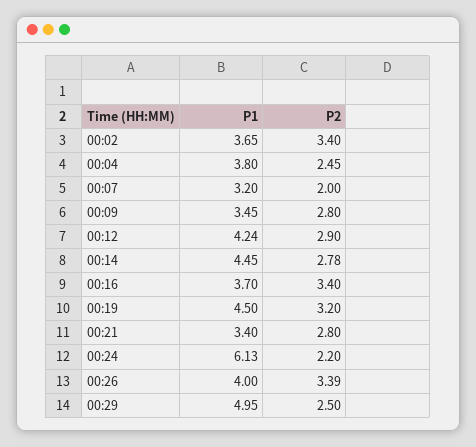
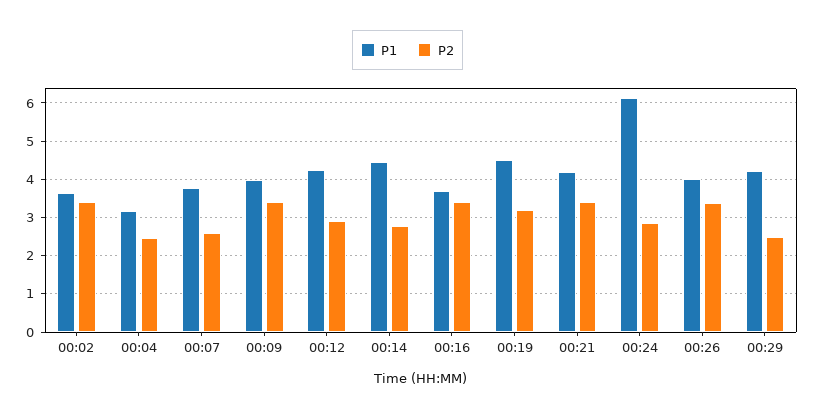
  {
    "P1": {
      "00:02": 3.65,
-     "00:04": 3.8,
+     "00:04": 3.2,
-     "00:07": 3.2,
+     "00:07": 3.8,
-     "00:09": 3.45,
+     "00:09": 4,
      "00:12": 4.24,
      "00:14": 4.45,
      "00:16": 3.7,
      "00:19": 4.5,
-     "00:21": 3.4,
+     "00:21": 4.2,
      "00:24": 6.13,
      "00:26": 4,
-     "00:29": 4.95
+     "00:29": 4.2
    },
    "P2": {
      "00:02": 3.4,
      "00:04": 2.45,
-     "00:07": 2,
+     "00:07": 2.6,
-     "00:09": 2.8,
+     "00:09": 3.4,
      "00:12": 2.9,
      "00:14": 2.78,
      "00:16": 3.4,
      "00:19": 3.2,
-     "00:21": 2.8,
+     "00:21": 3.4,
-     "00:24": 2.2,
+     "00:24": 2.8,
      "00:26": 3.39,
      "00:29": 2.5
    }
  }

